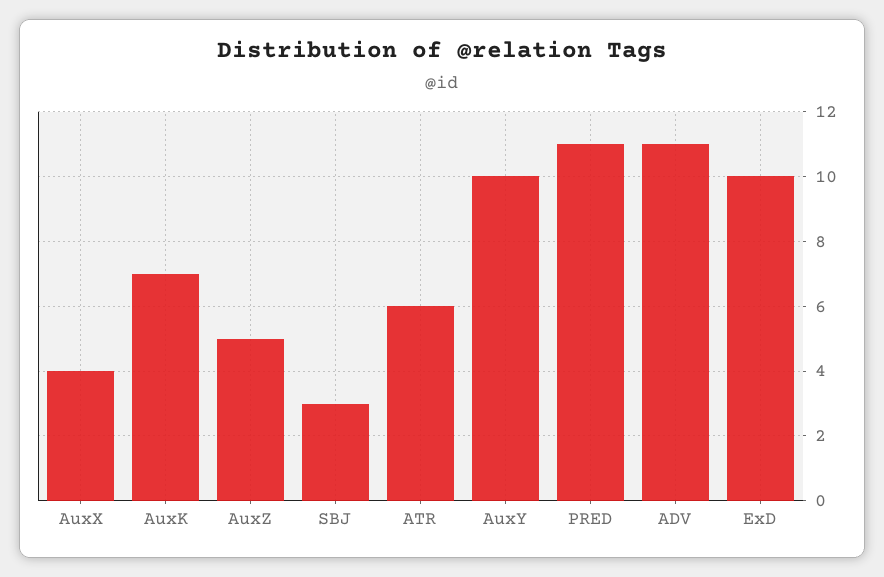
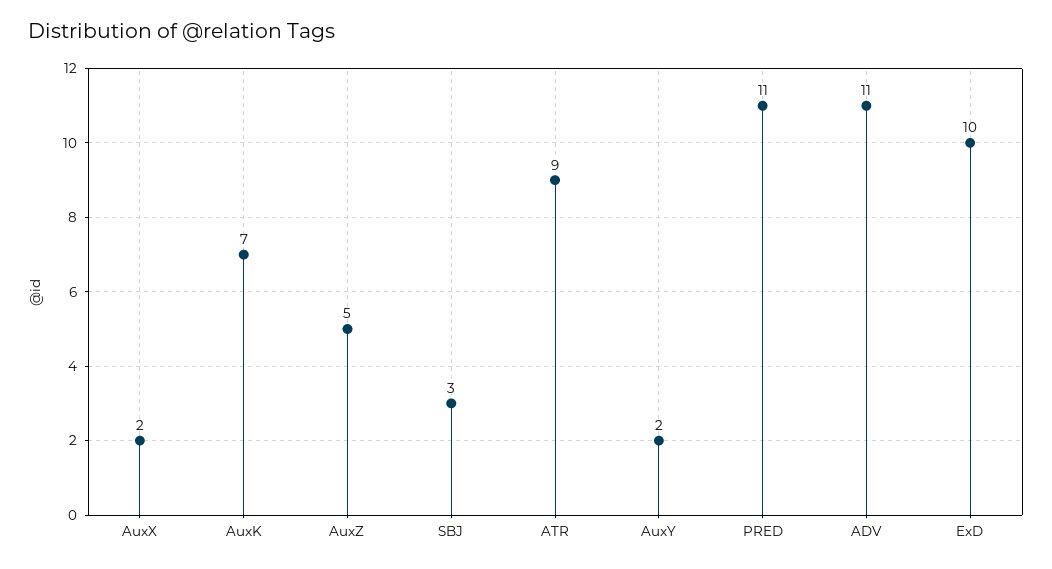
  {
-   "AuxX": 4,
+   "AuxX": 2,
    "AuxK": 7,
    "AuxZ": 5,
    "SBJ": 3,
-   "ATR": 6,
+   "ATR": 9,
-   "AuxY": 10,
+   "AuxY": 2,
    "PRED": 11,
    "ADV": 11,
    "ExD": 10
  }

